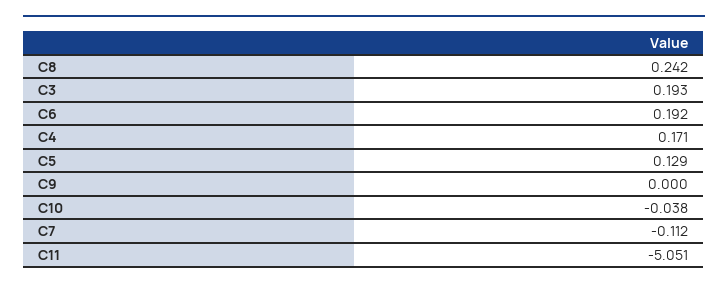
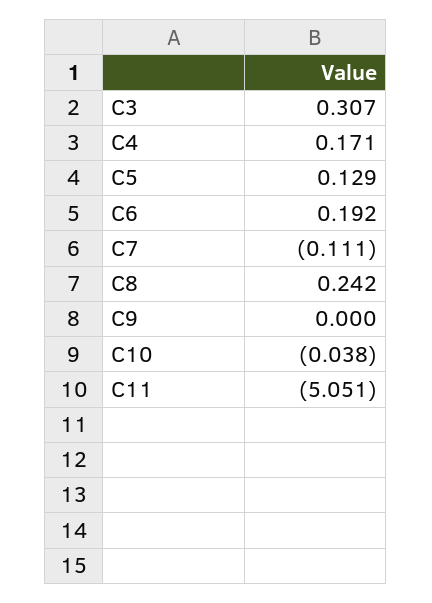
  {
    "C8": 0.242,
-   "C3": 0.193,
+   "C3": 0.307,
    "C6": 0.192,
    "C4": 0.171,
    "C5": 0.129,
    "C9": 0,
    "C10": -0.038,
-   "C7": -0.112,
+   "C7": -0.111,
    "C11": -5.051
  }

